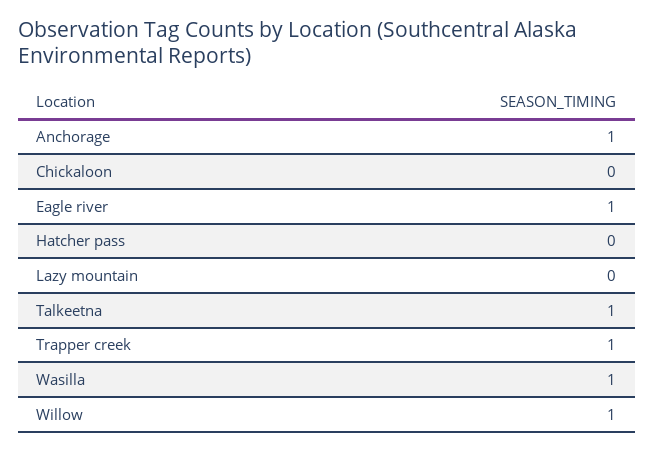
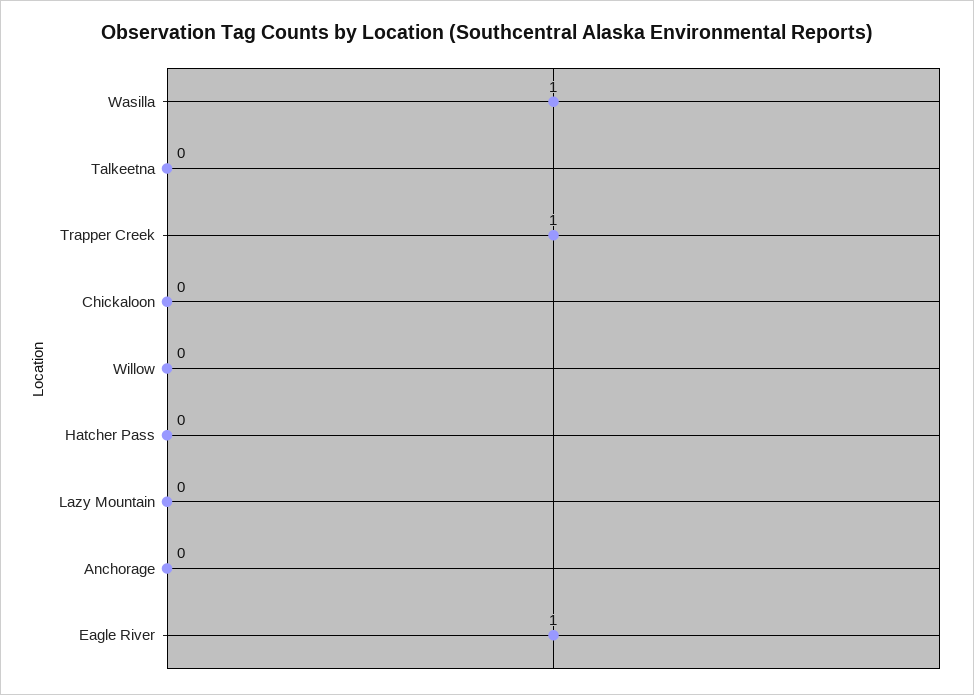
  {
-   "Anchorage": 1,
+   "Anchorage": 0,
    "Chickaloon": 0,
    "Eagle river": 1,
    "Hatcher pass": 0,
    "Lazy mountain": 0,
-   "Talkeetna": 1,
+   "Talkeetna": 0,
    "Trapper creek": 1,
    "Wasilla": 1,
-   "Willow": 1
+   "Willow": 0
  }

